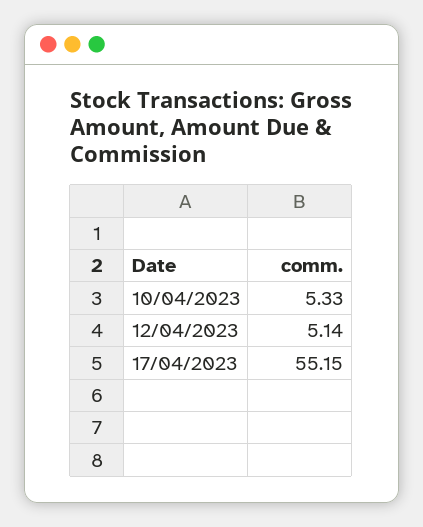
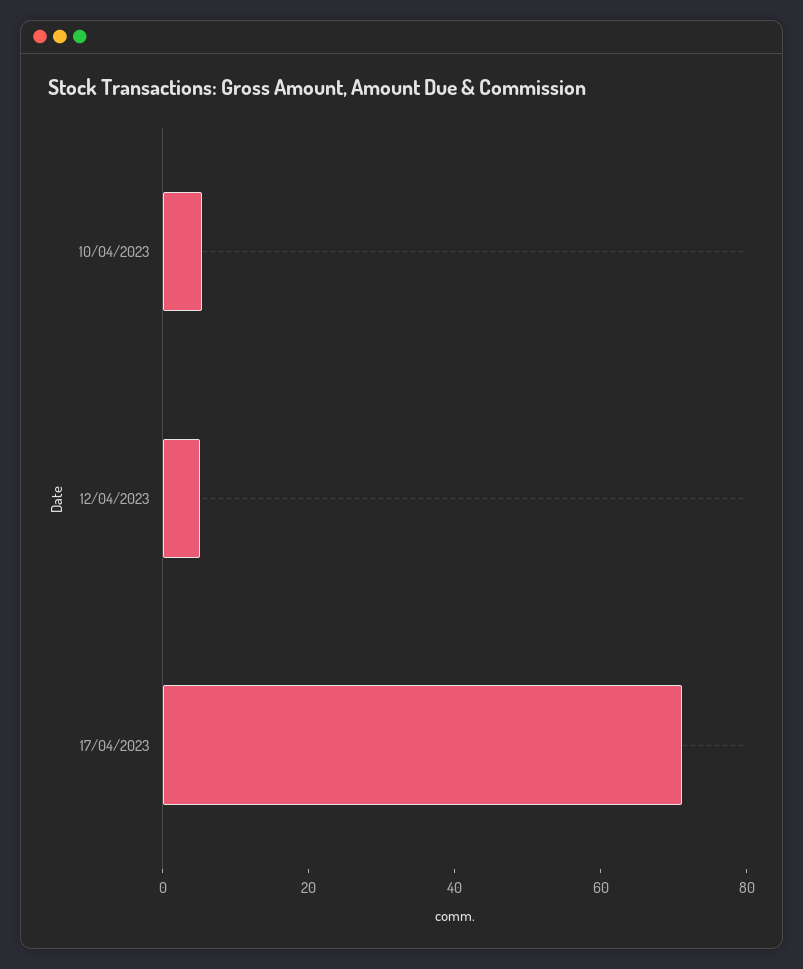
  {
    "10/04/2023": 5.33,
    "12/04/2023": 5.14,
-   "17/04/2023": 55.15
+   "17/04/2023": 70
  }

